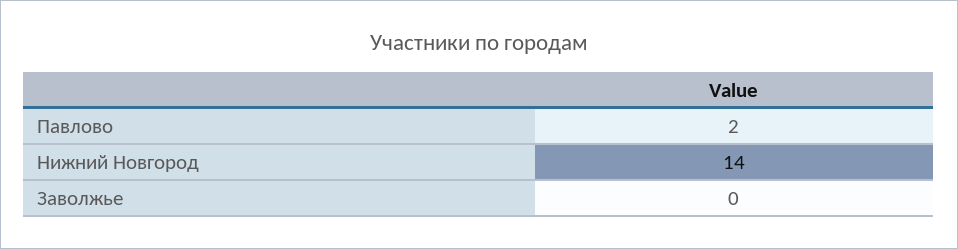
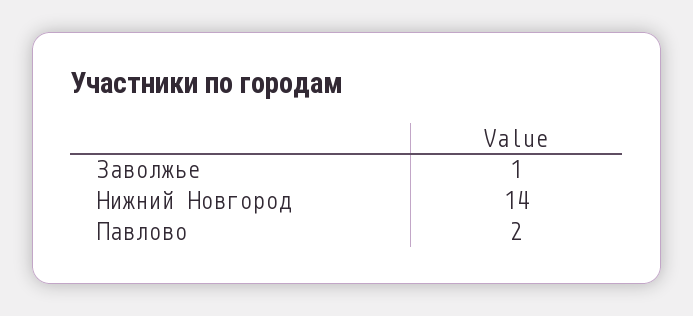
  {
    "Павлово": 2,
    "Нижний Новгород": 14,
-   "Заволжье": 0
+   "Заволжье": 1
  }

